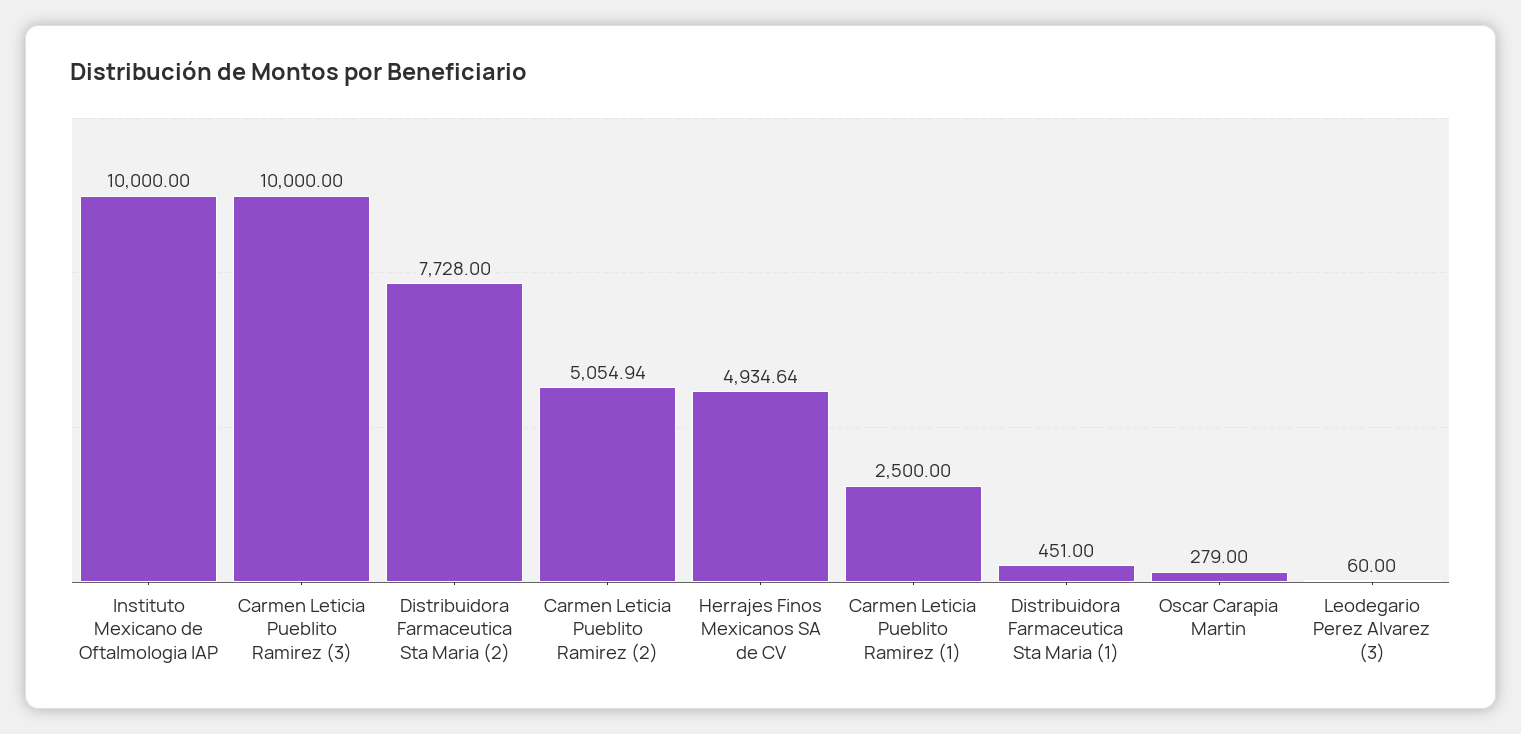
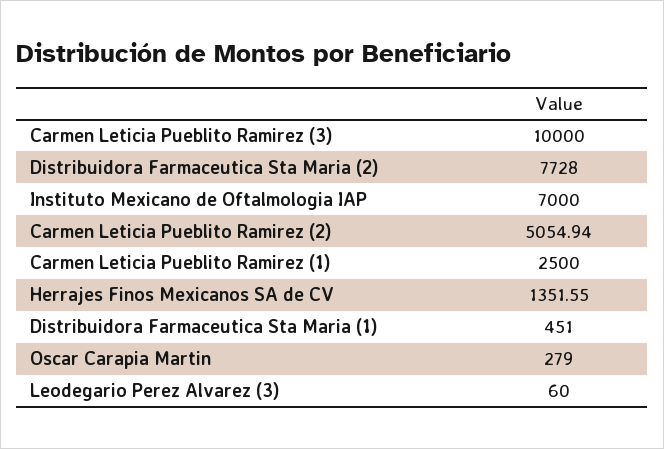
  {
-   "Instituto Mexicano de Oftalmologia IAP": 10000,
+   "Instituto Mexicano de Oftalmologia IAP": 7000,
    "Carmen Leticia Pueblito Ramirez (3)": 10000,
    "Distribuidora Farmaceutica Sta Maria (2)": 7728,
    "Carmen Leticia Pueblito Ramirez (2)": 5054.94,
-   "Herrajes Finos Mexicanos SA de CV": 4934.64,
+   "Herrajes Finos Mexicanos SA de CV": 1351.55,
    "Carmen Leticia Pueblito Ramirez (1)": 2500,
    "Distribuidora Farmaceutica Sta Maria (1)": 451,
    "Oscar Carapia Martin": 279,
    "Leodegario Perez Alvarez (3)": 60
  }

